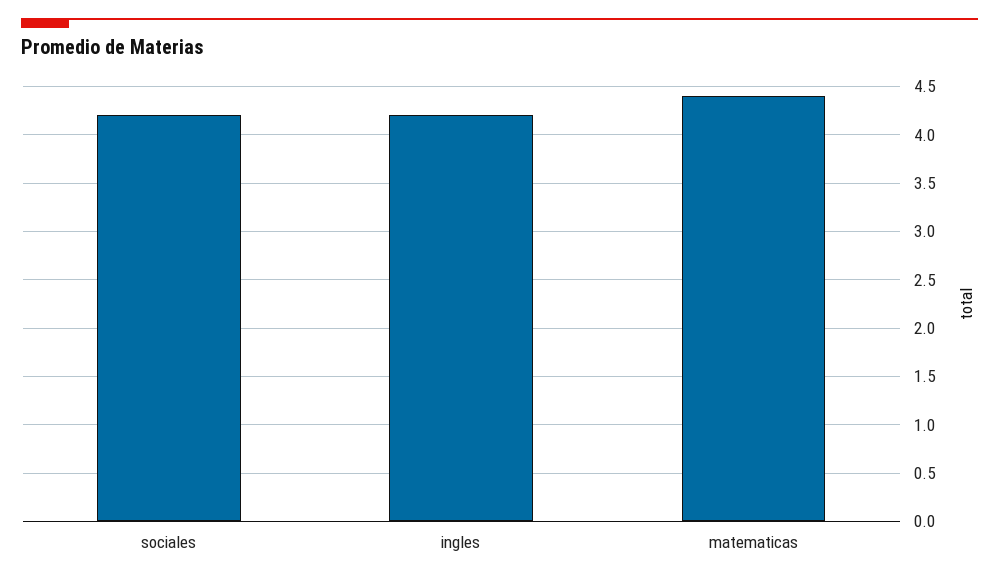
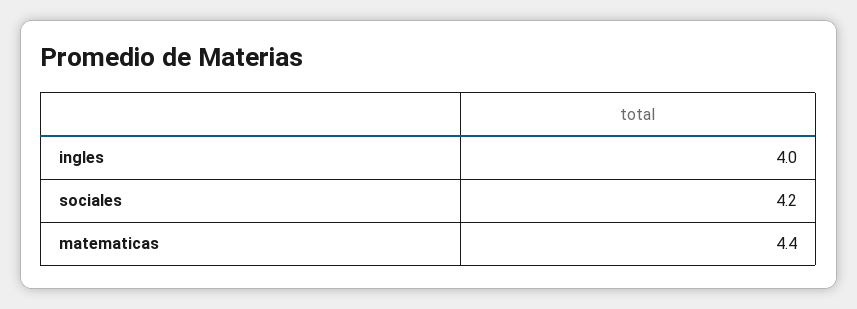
  {
    "sociales": 4.2,
-   "ingles": 4.2,
+   "ingles": 4,
    "matematicas": 4.4
  }

